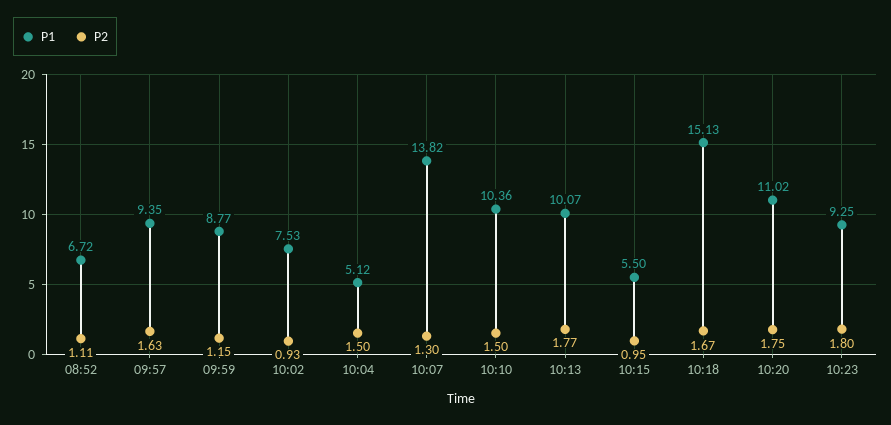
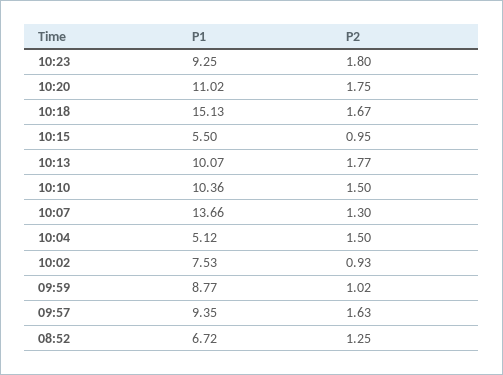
  {
    "P1": {
      "08:52": 6.72,
      "09:57": 9.35,
      "09:59": 8.77,
      "10:02": 7.53,
      "10:04": 5.12,
-     "10:07": 13.82,
+     "10:07": 13.66,
      "10:10": 10.36,
      "10:13": 10.07,
      "10:15": 5.5,
      "10:18": 15.13,
      "10:20": 11.02,
      "10:23": 9.25
    },
    "P2": {
-     "08:52": 1.11,
+     "08:52": 1.25,
      "09:57": 1.63,
-     "09:59": 1.15,
+     "09:59": 1.02,
      "10:02": 0.93,
      "10:04": 1.5,
      "10:07": 1.3,
      "10:10": 1.5,
      "10:13": 1.77,
      "10:15": 0.95,
      "10:18": 1.67,
      "10:20": 1.75,
      "10:23": 1.8
    }
  }

